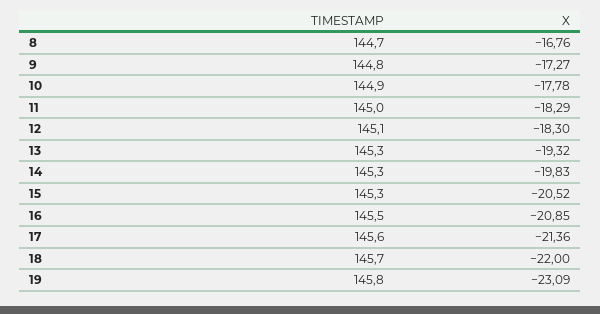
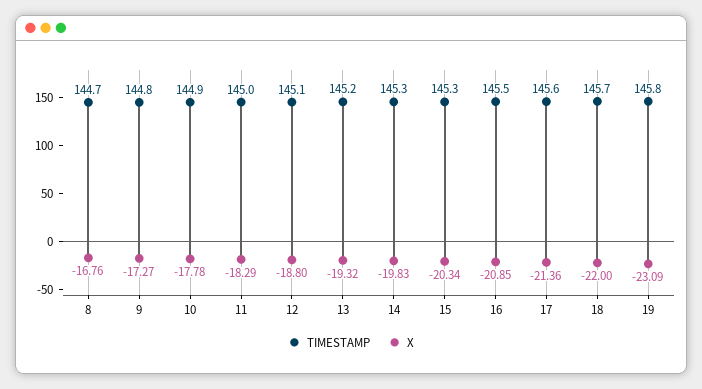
  {
    "TIMESTAMP": {
      "8": 144.7,
      "9": 144.8,
      "10": 144.9,
      "11": 145,
      "12": 145.1,
-     "13": 145.3,
+     "13": 145.2,
      "14": 145.3,
      "15": 145.3,
      "16": 145.5,
      "17": 145.6,
      "18": 145.7,
      "19": 145.8
    },
    "X": {
      "8": -16.76,
      "9": -17.27,
      "10": -17.78,
      "11": -18.29,
-     "12": -18.3,
+     "12": -18.8,
      "13": -19.32,
      "14": -19.83,
-     "15": -20.52,
+     "15": -20.34,
      "16": -20.85,
      "17": -21.36,
      "18": -22,
      "19": -23.09
    }
  }

